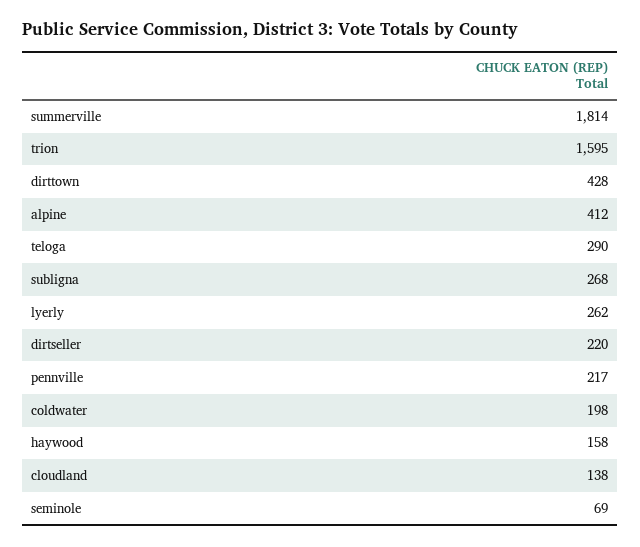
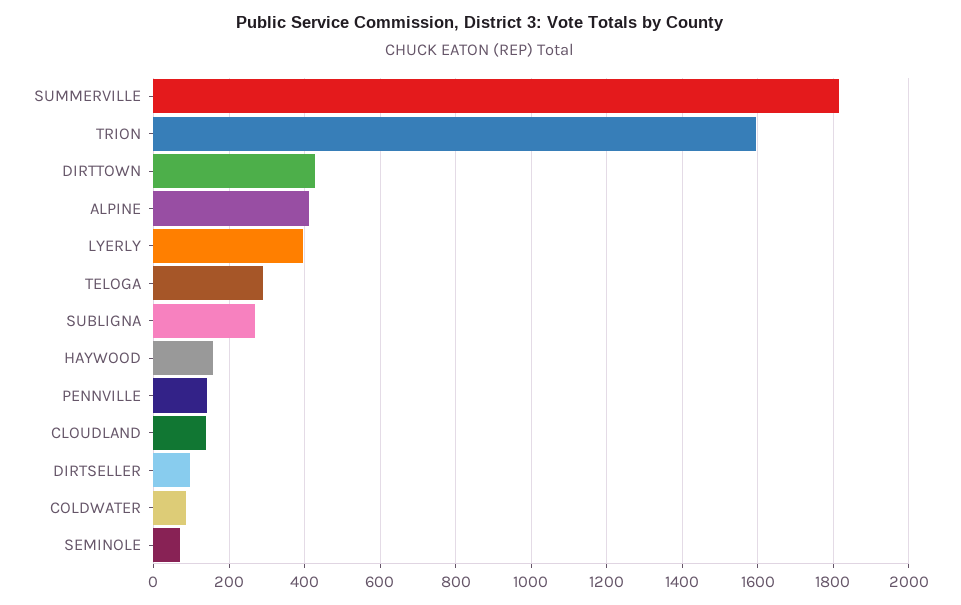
  {
    "summerville": 1814,
    "trion": 1595,
    "dirttown": 428,
    "alpine": 412,
    "teloga": 290,
    "subligna": 268,
-   "lyerly": 262,
+   "lyerly": 400,
-   "dirtseller": 220,
+   "dirtseller": 100,
-   "pennville": 217,
+   "pennville": 140,
-   "coldwater": 198,
+   "coldwater": 80,
    "haywood": 158,
    "cloudland": 138,
    "seminole": 69
  }

